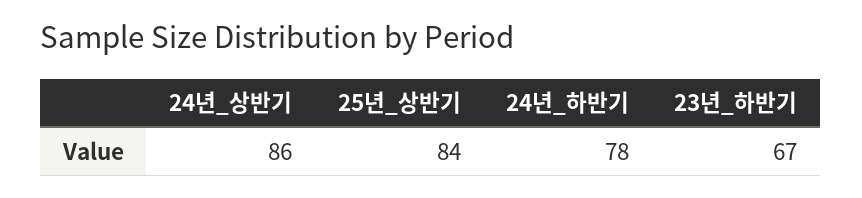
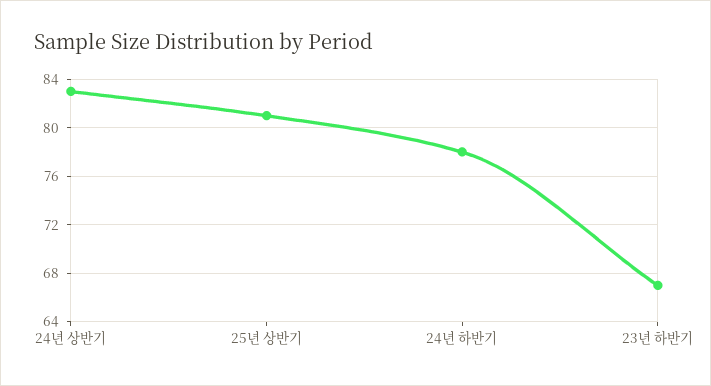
  {
-   "24년_상반기": 86,
+   "24년_상반기": 83,
-   "25년_상반기": 84,
+   "25년_상반기": 81,
    "24년_하반기": 78,
    "23년_하반기": 67
  }

